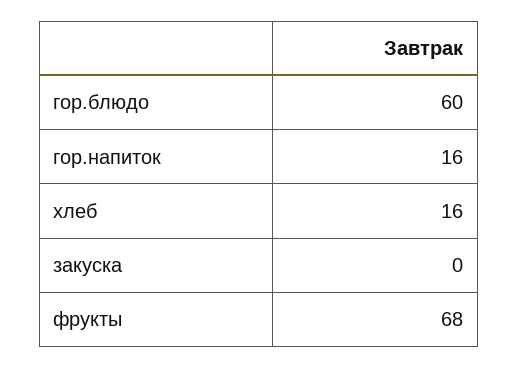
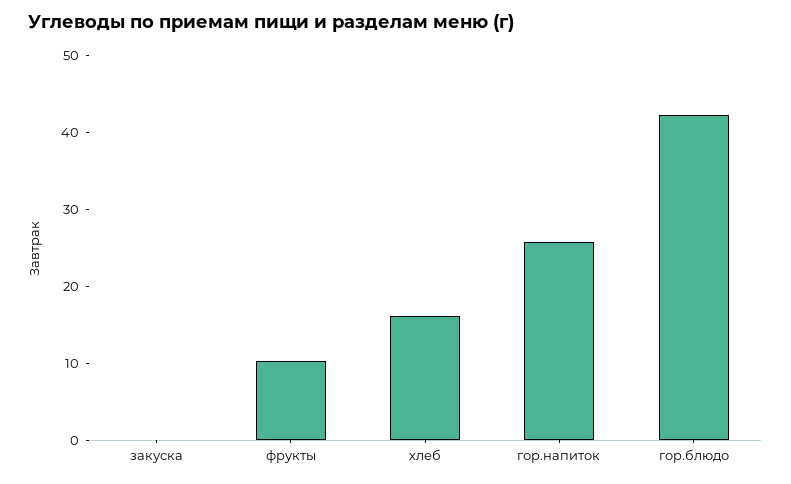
  {
-   "гор.блюдо": 60,
+   "гор.блюдо": 42,
-   "гор.напиток": 16,
+   "гор.напиток": 26,
    "хлеб": 16,
    "закуска": 0,
-   "фрукты": 68
+   "фрукты": 10
  }

